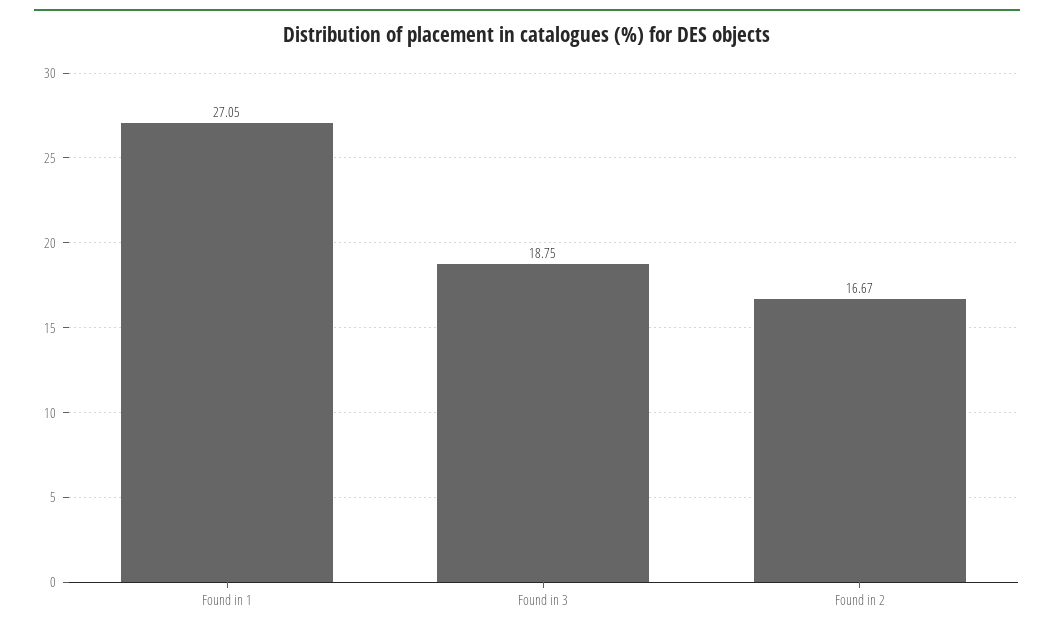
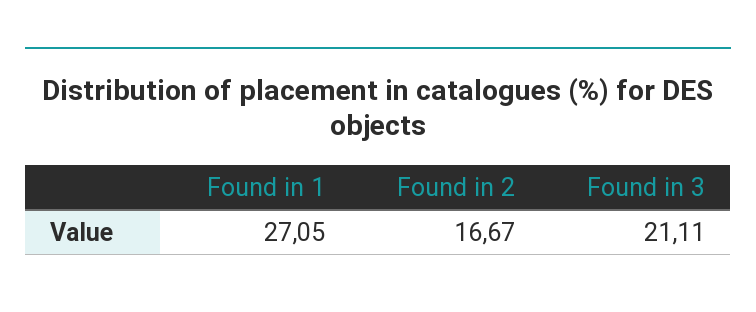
  {
    "Found in 1": 27.05,
-   "Found in 3": 18.75,
+   "Found in 3": 21.11,
    "Found in 2": 16.67
  }

